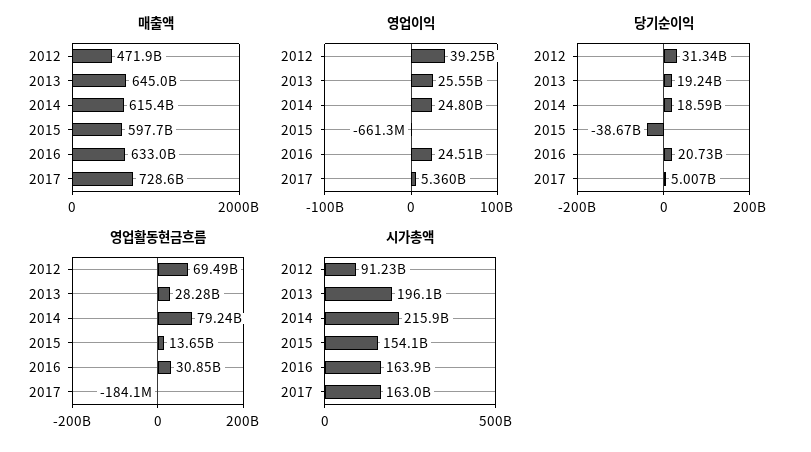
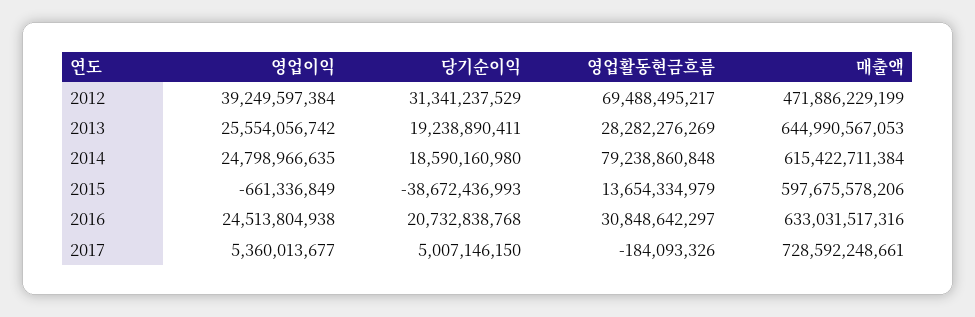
  {
    "매출액": {
      "2012": 471886229199,
      "2013": 644990567053,
      "2014": 615422711384,
      "2015": 597675578206,
      "2016": 633031517316,
      "2017": 728592248661
    },
    "영업이익": {
      "2012": 39249597384,
      "2013": 25554056742,
      "2014": 24798966635,
      "2015": -661336849,
      "2016": 24513804938,
      "2017": 5360013677
    },
    "당기순이익": {
      "2012": 31341237529,
      "2013": 19238890411,
      "2014": 18590160980,
      "2015": -38672436993,
      "2016": 20732838768,
      "2017": 5007146150
    },
    "영업활동현금흐름": {
      "2012": 69488495217,
      "2013": 28282276269,
      "2014": 79238860848,
      "2015": 13654334979,
      "2016": 30848642297,
      "2017": -184093326
-   },
+   }
-   "시가총액": {
-     "2012": 91230000000,
-     "2013": 196100000000,
-     "2014": 215900000000,
-     "2015": 154100000000,
-     "2016": 163900000000,
-     "2017": 163000000000
-   }
  }

